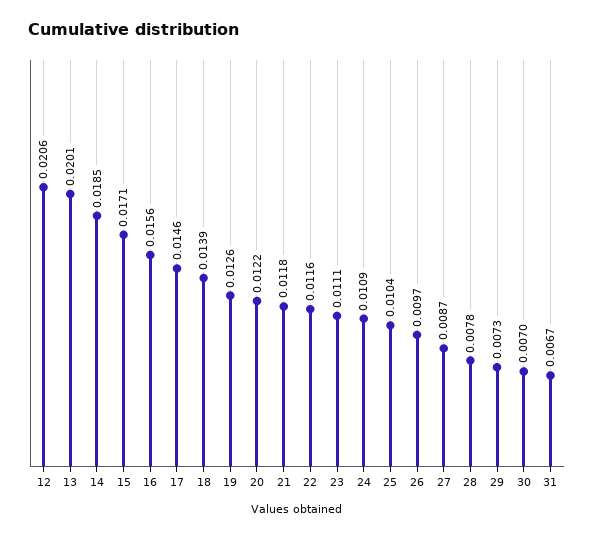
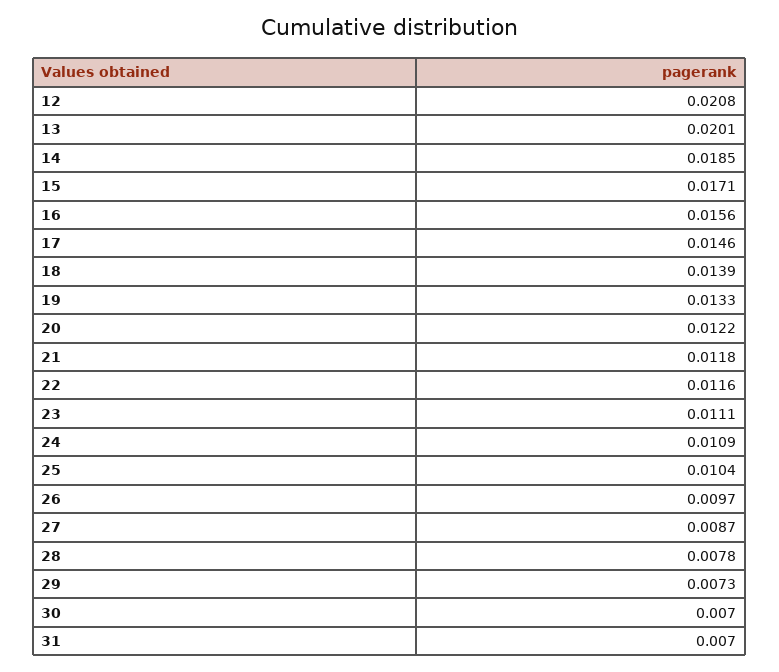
  {
-   "12": 0.0206,
+   "12": 0.0208,
    "13": 0.0201,
    "14": 0.0185,
    "15": 0.0171,
    "16": 0.0156,
    "17": 0.0146,
    "18": 0.0139,
-   "19": 0.0126,
+   "19": 0.0133,
    "20": 0.0122,
    "21": 0.0118,
    "22": 0.0116,
    "23": 0.0111,
    "24": 0.0109,
    "25": 0.0104,
    "26": 0.0097,
    "27": 0.0087,
    "28": 0.0078,
    "29": 0.0073,
    "30": 0.007,
-   "31": 0.0067
+   "31": 0.007
  }

